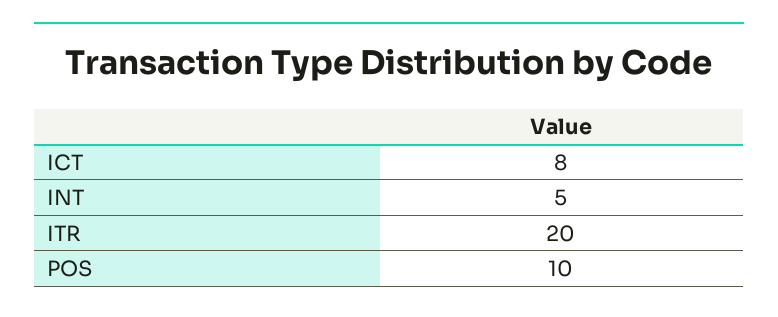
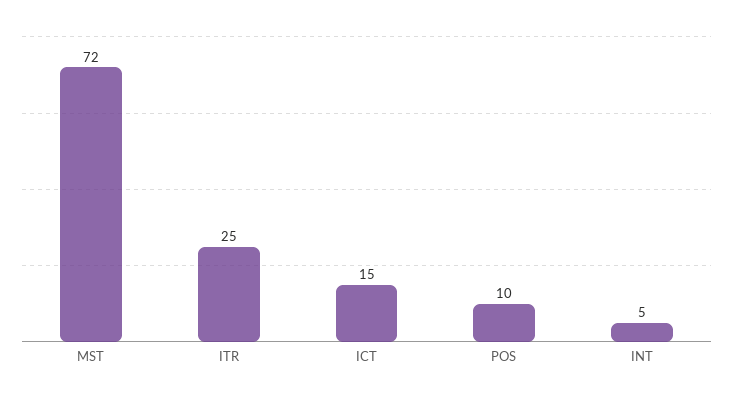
  {
-   "ICT": 8,
+   "ICT": 15,
    "INT": 5,
-   "ITR": 20,
+   "ITR": 25,
-   "POS": 10
+   "POS": 10,
+   "MST": 72
  }

